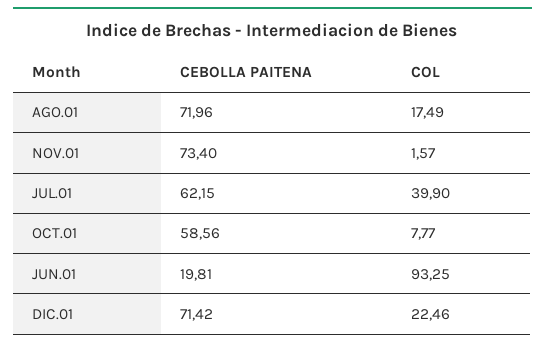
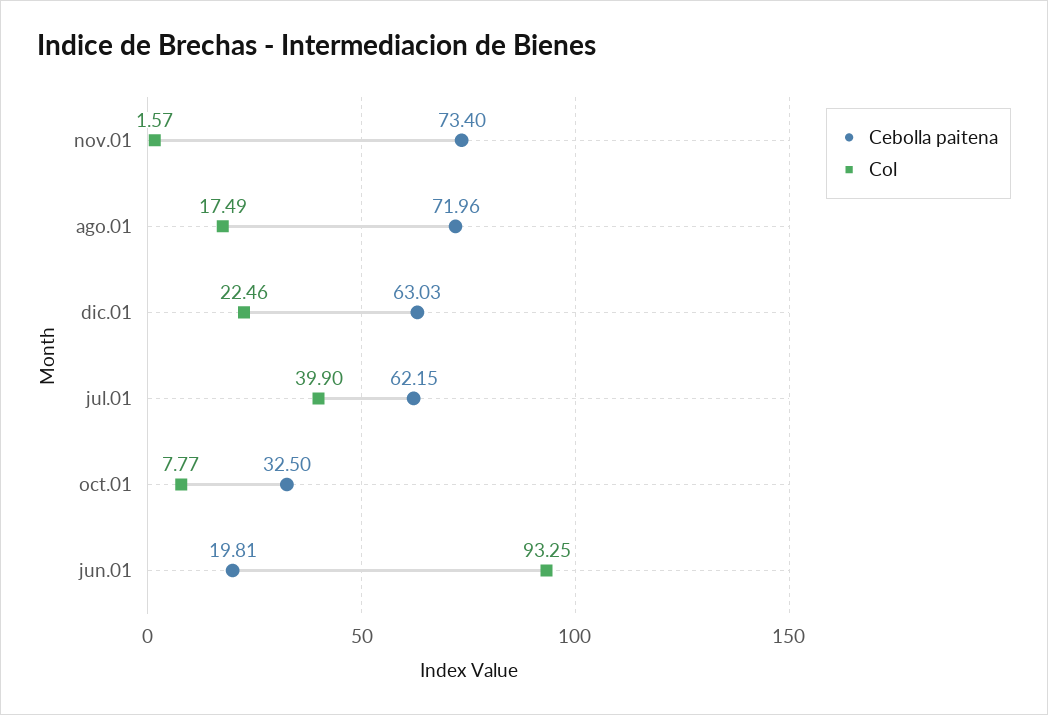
  {
    "CEBOLLA PAITENA": {
      "AGO.01": 71.96,
      "NOV.01": 73.4,
      "JUL.01": 62.15,
-     "OCT.01": 58.56,
+     "OCT.01": 32.5,
      "JUN.01": 19.81,
-     "DIC.01": 71.42
+     "DIC.01": 63.03
    },
    "COL": {
      "AGO.01": 17.49,
      "NOV.01": 1.57,
      "JUL.01": 39.9,
      "OCT.01": 7.77,
      "JUN.01": 93.25,
      "DIC.01": 22.46
    }
  }

